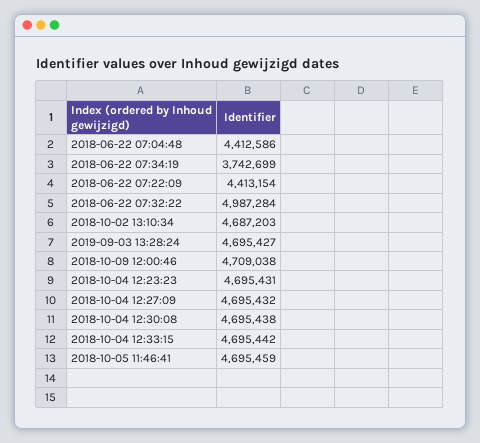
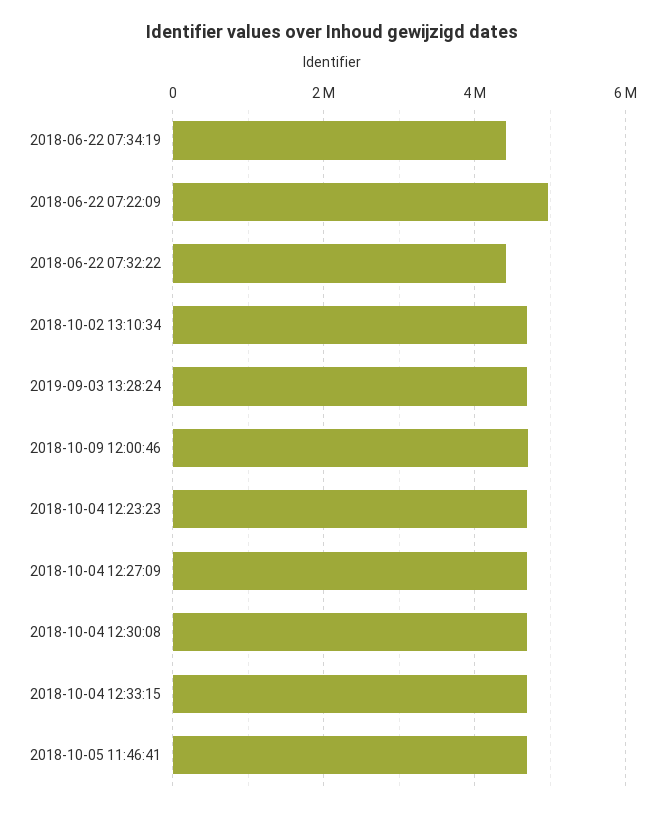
  {
-   "2018-06-22 07:04:48": 4412586,
-   "2018-06-22 07:34:19": 3742699,
+   "2018-06-22 07:34:19": 4400000,
-   "2018-06-22 07:22:09": 4413154,
+   "2018-06-22 07:22:09": 5000000,
-   "2018-06-22 07:32:22": 4987284,
+   "2018-06-22 07:32:22": 4400000,
    "2018-10-02 13:10:34": 4687203,
    "2019-09-03 13:28:24": 4695427,
    "2018-10-09 12:00:46": 4709038,
    "2018-10-04 12:23:23": 4695431,
    "2018-10-04 12:27:09": 4695432,
    "2018-10-04 12:30:08": 4695438,
    "2018-10-04 12:33:15": 4695442,
    "2018-10-05 11:46:41": 4695459
  }

